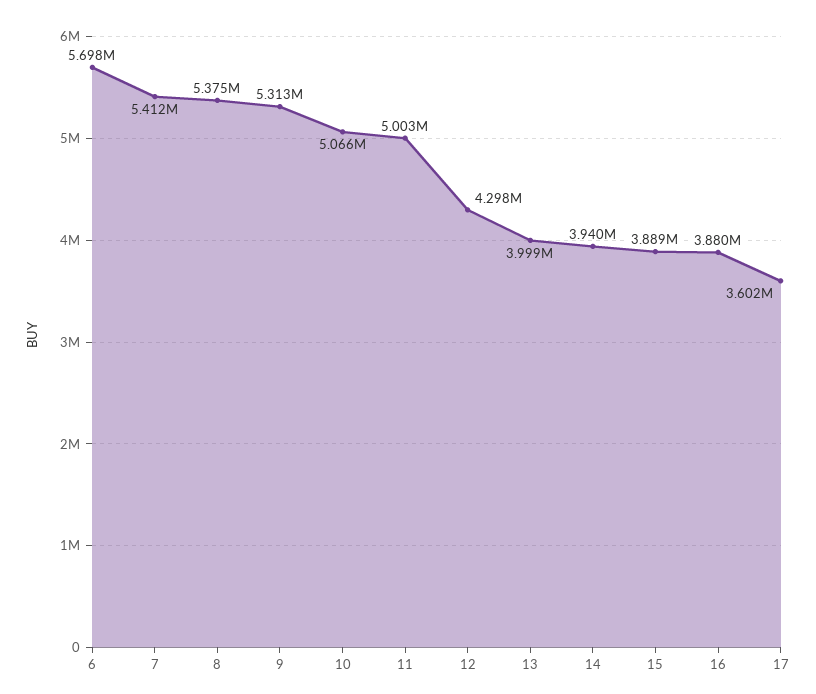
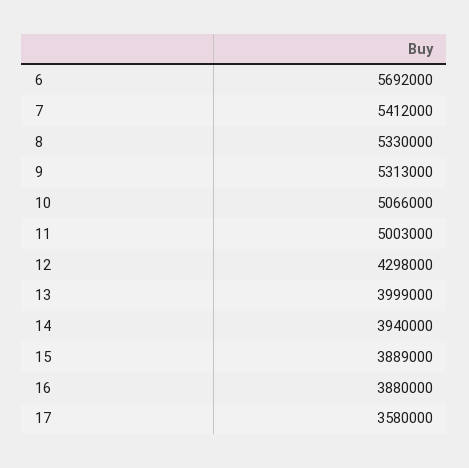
  {
-   "6": 5698000,
+   "6": 5692000,
    "7": 5412000,
-   "8": 5375000,
+   "8": 5330000,
    "9": 5313000,
    "10": 5066000,
    "11": 5003000,
    "12": 4298000,
    "13": 3999000,
    "14": 3940000,
    "15": 3889000,
    "16": 3880000,
-   "17": 3602000
+   "17": 3580000
  }

